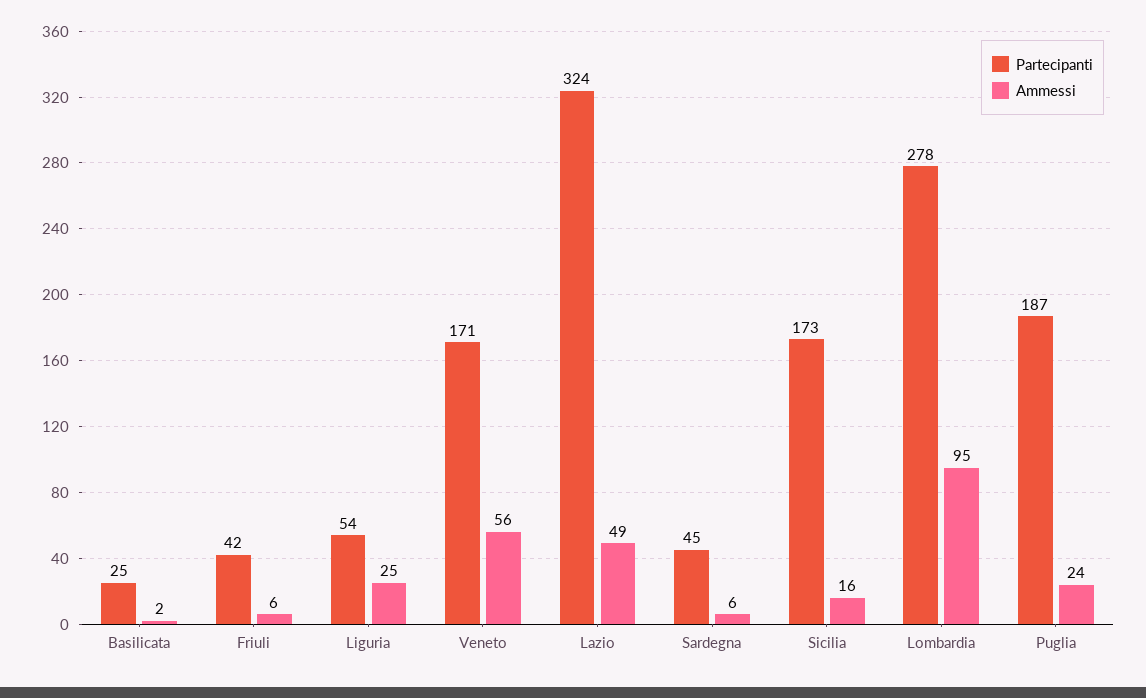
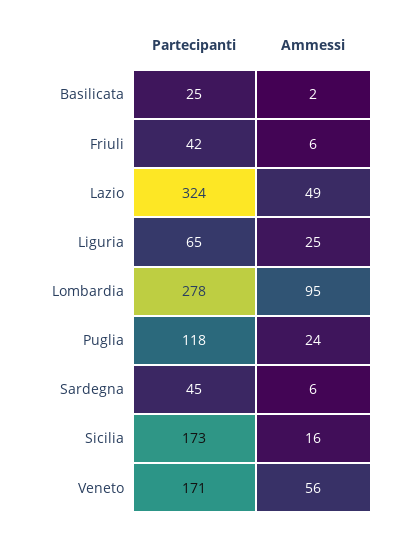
  {
    "Partecipanti": {
      "Basilicata": 25,
      "Friuli": 42,
-     "Liguria": 54,
+     "Liguria": 65,
      "Veneto": 171,
      "Lazio": 324,
      "Sardegna": 45,
      "Sicilia": 173,
      "Lombardia": 278,
-     "Puglia": 187
+     "Puglia": 118
    },
    "Ammessi": {
      "Basilicata": 2,
      "Friuli": 6,
      "Liguria": 25,
      "Veneto": 56,
      "Lazio": 49,
      "Sardegna": 6,
      "Sicilia": 16,
      "Lombardia": 95,
      "Puglia": 24
    }
  }

